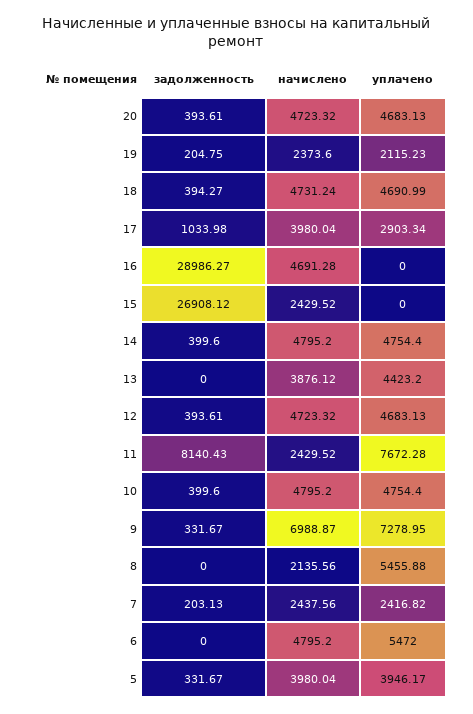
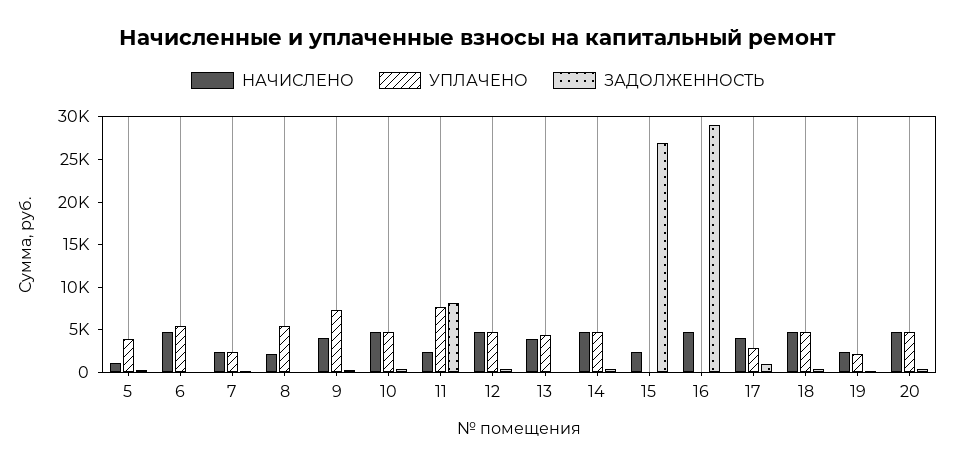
  {
    "задолженность": {
      "20": 393.61,
      "19": 204.75,
      "18": 394.27,
      "17": 1033.98,
      "16": 28986.27,
      "15": 26908.12,
      "14": 399.6,
      "13": 0,
      "12": 393.61,
      "11": 8140.43,
      "10": 399.6,
      "9": 331.67,
      "8": 0,
      "7": 203.13,
      "6": 0,
      "5": 331.67
    },
    "начислено": {
      "20": 4723.32,
      "19": 2373.6,
      "18": 4731.24,
      "17": 3980.04,
      "16": 4691.28,
      "15": 2429.52,
      "14": 4795.2,
      "13": 3876.12,
      "12": 4723.32,
      "11": 2429.52,
      "10": 4795.2,
-     "9": 6988.87,
+     "9": 4000,
      "8": 2135.56,
      "7": 2437.56,
      "6": 4795.2,
-     "5": 3980.04
+     "5": 1000
    },
    "уплачено": {
      "20": 4683.13,
      "19": 2115.23,
      "18": 4690.99,
      "17": 2903.34,
      "16": 0,
      "15": 0,
      "14": 4754.4,
      "13": 4423.2,
      "12": 4683.13,
      "11": 7672.28,
      "10": 4754.4,
      "9": 7278.95,
      "8": 5455.88,
      "7": 2416.82,
      "6": 5472,
      "5": 3946.17
    }
  }

